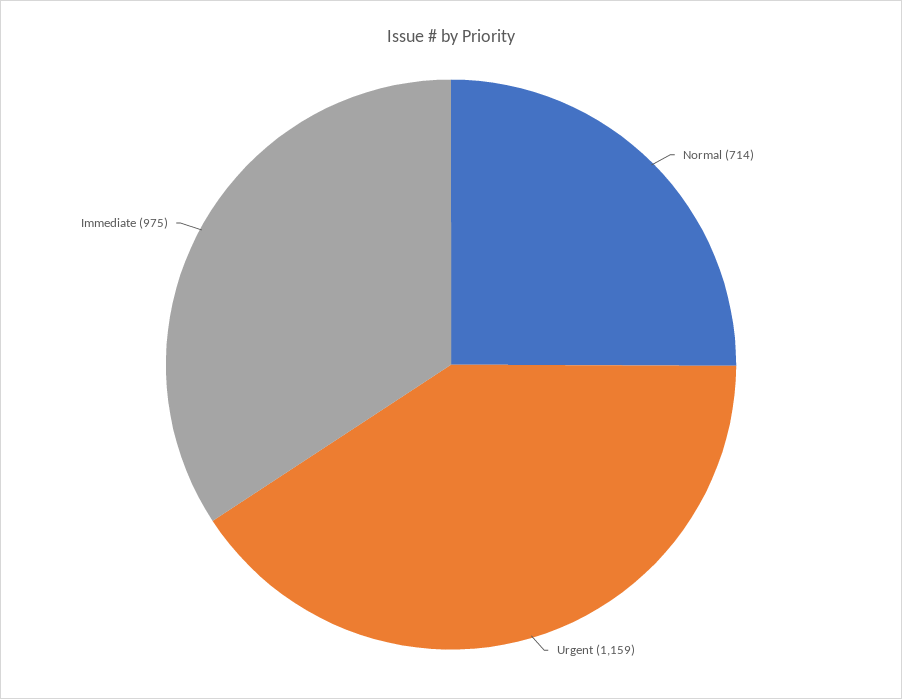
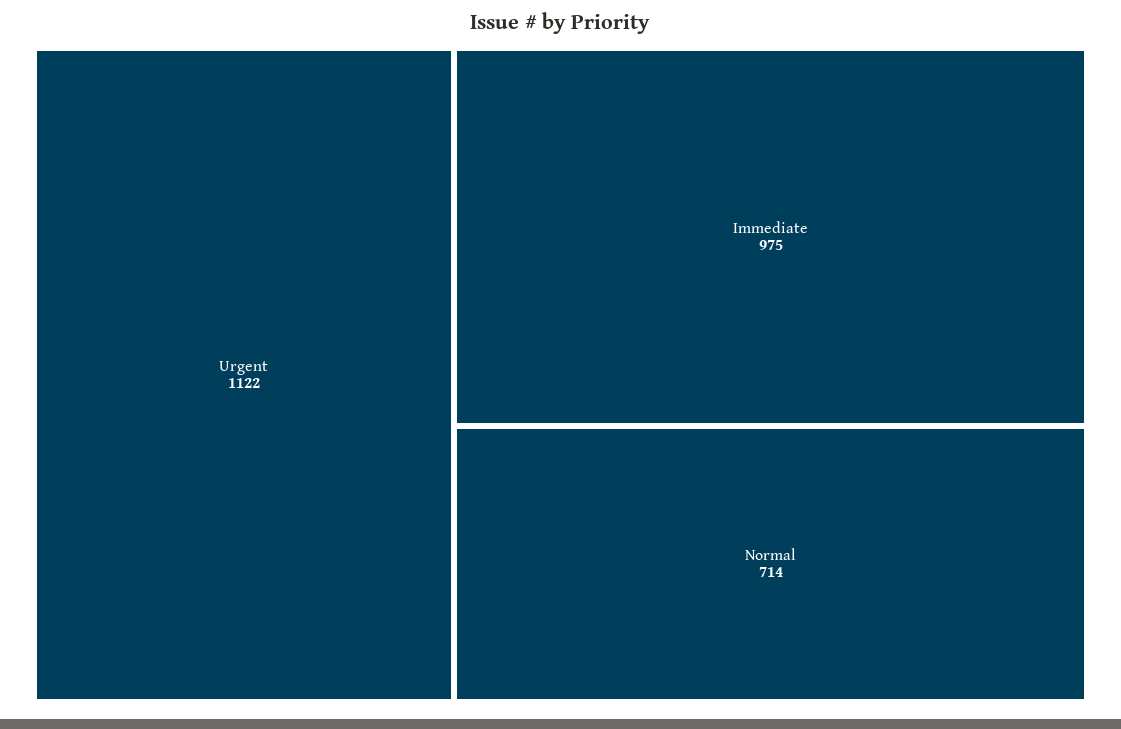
  {
    "Normal": 714,
-   "Urgent": 1159,
+   "Urgent": 1122,
    "Immediate": 975
  }

